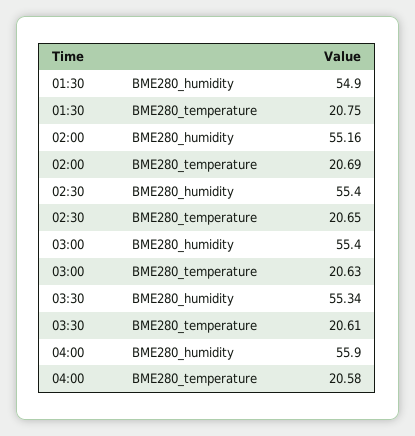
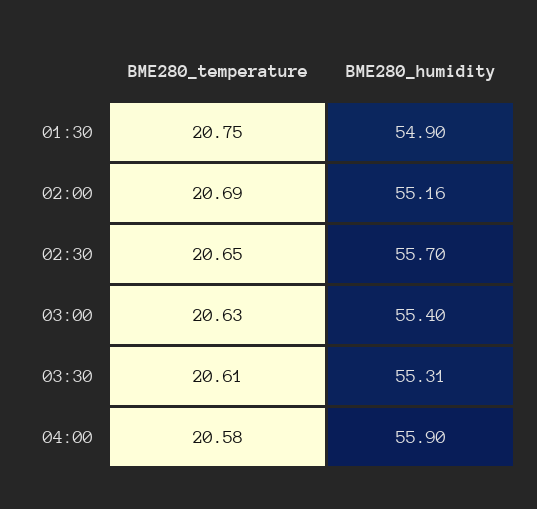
  {
    "01:30": {
      "BME280_humidity": 54.9,
      "BME280_temperature": 20.75
    },
    "02:00": {
      "BME280_humidity": 55.16,
      "BME280_temperature": 20.69
    },
    "02:30": {
-     "BME280_humidity": 55.4,
+     "BME280_humidity": 55.7,
      "BME280_temperature": 20.65
    },
    "03:00": {
      "BME280_humidity": 55.4,
      "BME280_temperature": 20.63
    },
    "03:30": {
-     "BME280_humidity": 55.34,
+     "BME280_humidity": 55.31,
      "BME280_temperature": 20.61
    },
    "04:00": {
      "BME280_humidity": 55.9,
      "BME280_temperature": 20.58
    }
  }

